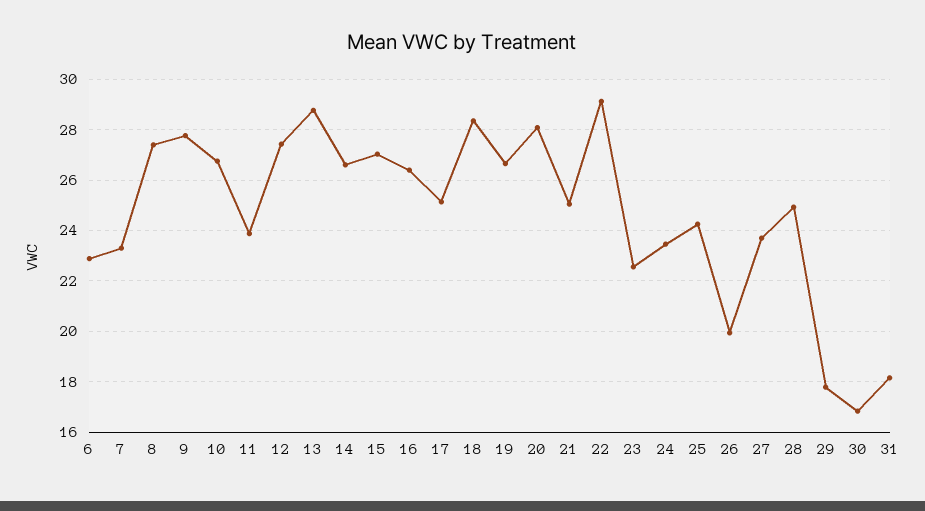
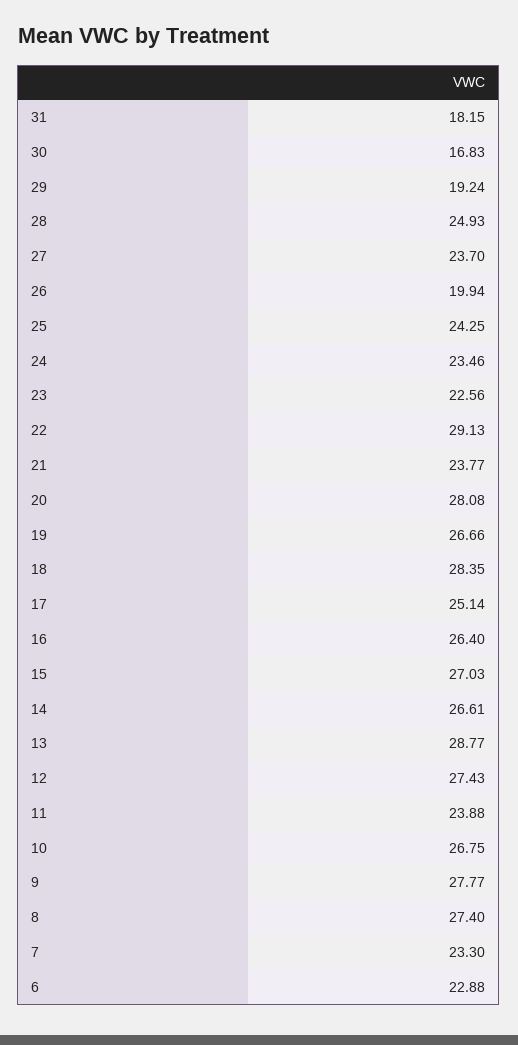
  {
    "6": 22.88,
    "7": 23.3,
    "8": 27.4,
    "9": 27.77,
    "10": 26.75,
    "11": 23.88,
    "12": 27.43,
    "13": 28.77,
    "14": 26.61,
    "15": 27.03,
    "16": 26.4,
    "17": 25.14,
    "18": 28.35,
    "19": 26.66,
    "20": 28.08,
-   "21": 25,
+   "21": 23.77,
    "22": 29.13,
    "23": 22.56,
    "24": 23.46,
    "25": 24.25,
    "26": 19.94,
    "27": 23.7,
    "28": 24.93,
-   "29": 17.75,
+   "29": 19.24,
    "30": 16.83,
    "31": 18.15
  }

